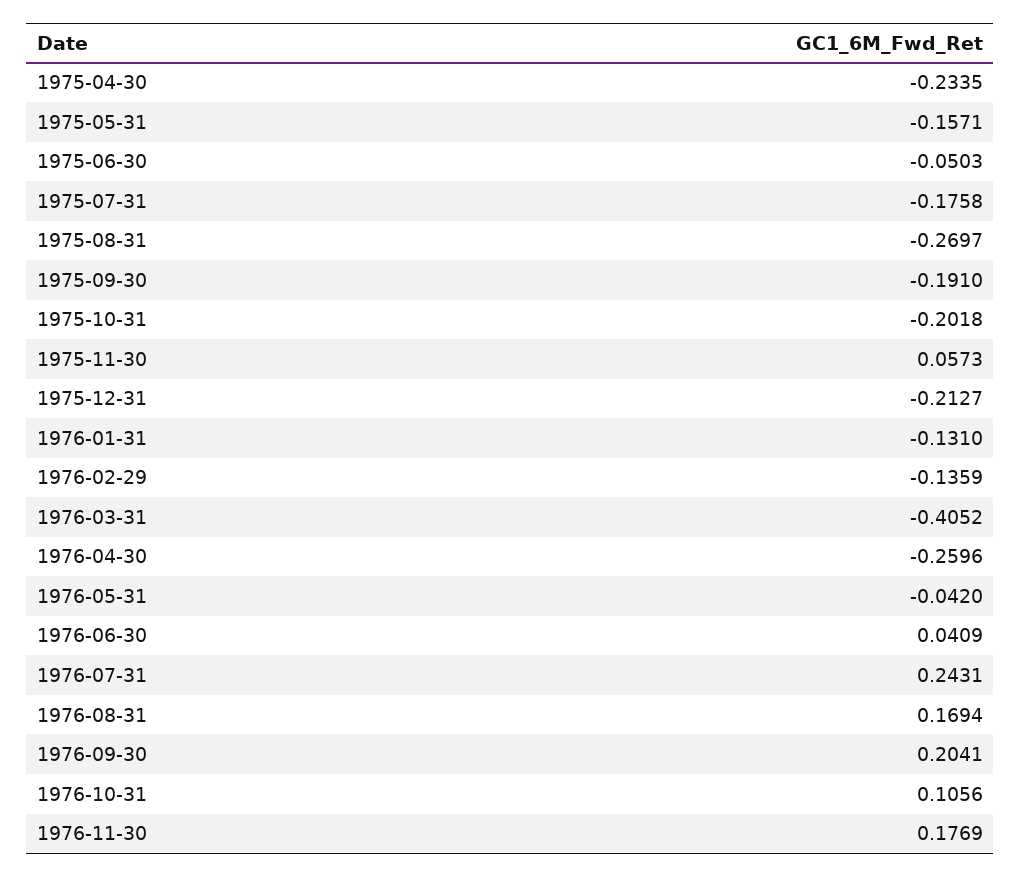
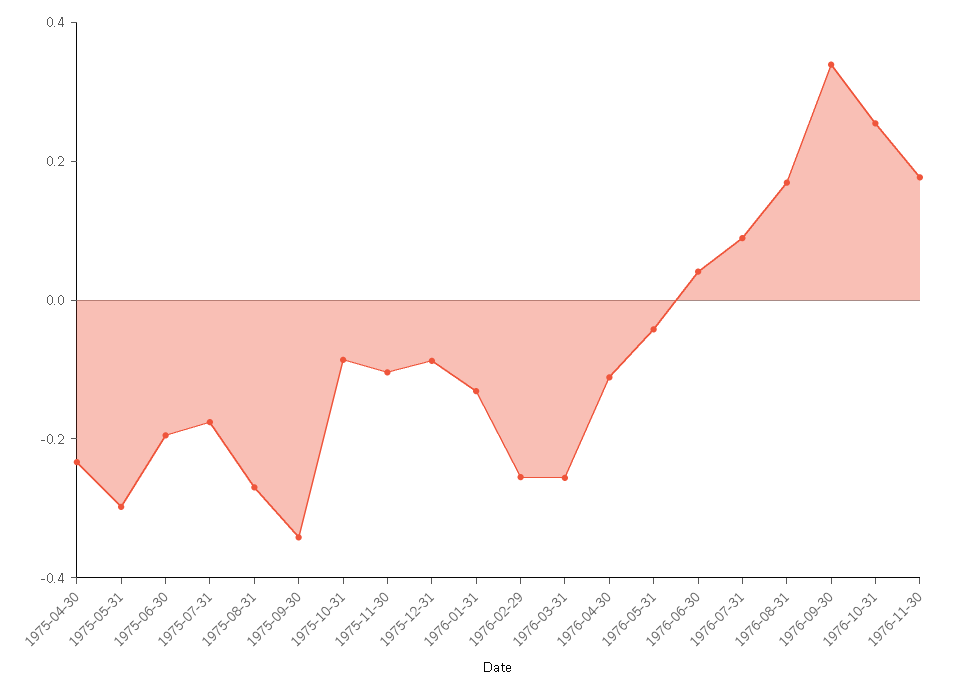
  {
    "1975-04-30": -0.2335,
-   "1975-05-31": -0.1571,
+   "1975-05-31": -0.3,
-   "1975-06-30": -0.0503,
+   "1975-06-30": -0.2,
    "1975-07-31": -0.1758,
    "1975-08-31": -0.2697,
-   "1975-09-30": -0.191,
+   "1975-09-30": -0.35,
-   "1975-10-31": -0.2018,
+   "1975-10-31": -0.1,
-   "1975-11-30": 0.0573,
+   "1975-11-30": -0.1,
-   "1975-12-31": -0.2127,
+   "1975-12-31": -0.1,
    "1976-01-31": -0.131,
-   "1976-02-29": -0.1359,
+   "1976-02-29": -0.25,
-   "1976-03-31": -0.4052,
+   "1976-03-31": -0.25,
-   "1976-04-30": -0.2596,
+   "1976-04-30": -0.1,
    "1976-05-31": -0.042,
    "1976-06-30": 0.0409,
-   "1976-07-31": 0.2431,
+   "1976-07-31": 0.1,
    "1976-08-31": 0.1694,
-   "1976-09-30": 0.2041,
+   "1976-09-30": 0.35,
-   "1976-10-31": 0.1056,
+   "1976-10-31": 0.25,
    "1976-11-30": 0.1769
  }

